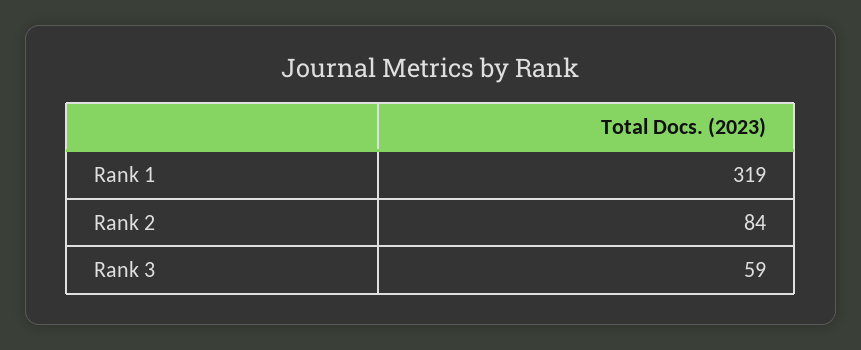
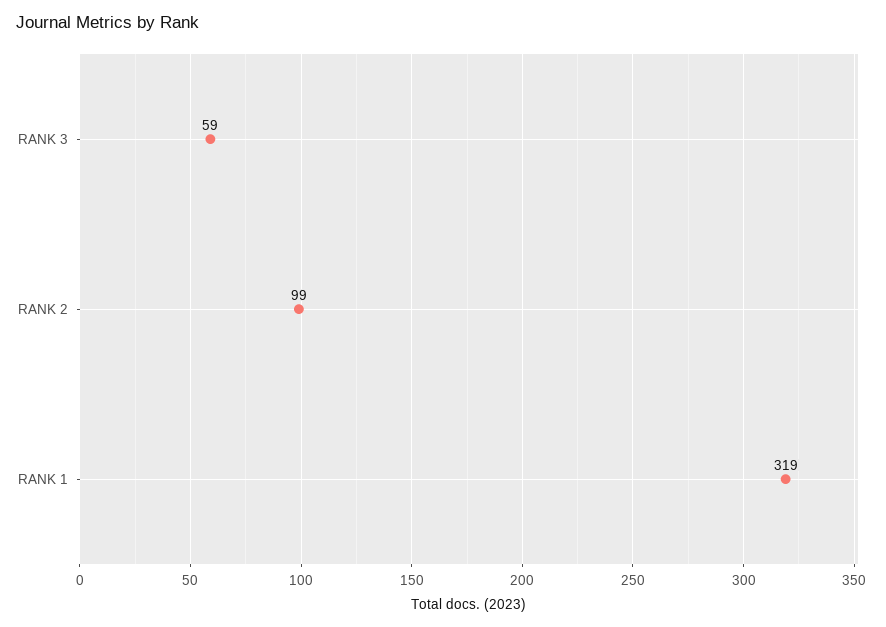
  {
    "Rank 1": 319,
-   "Rank 2": 84,
+   "Rank 2": 99,
    "Rank 3": 59
  }

